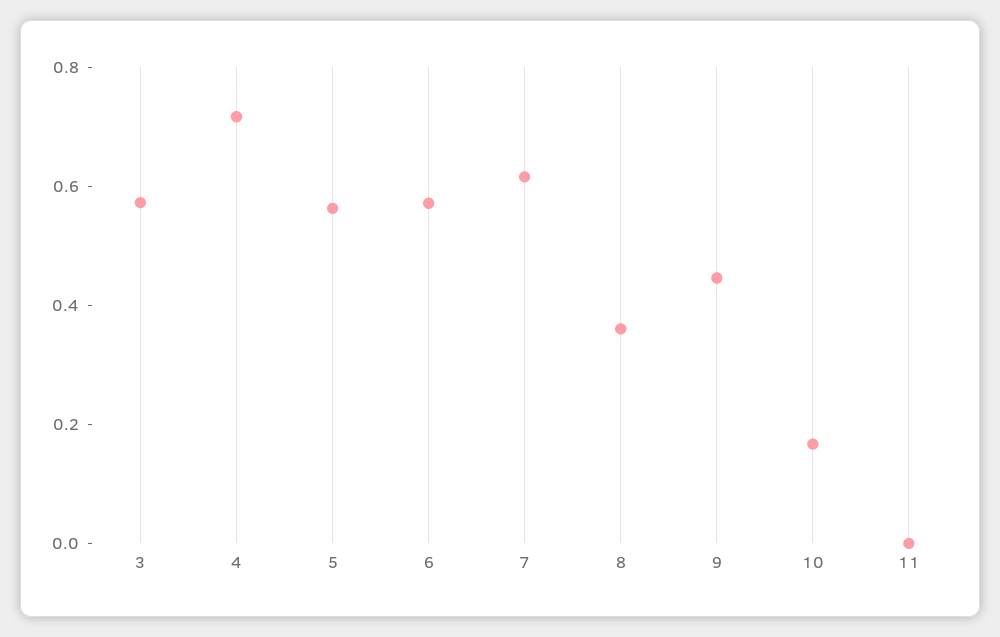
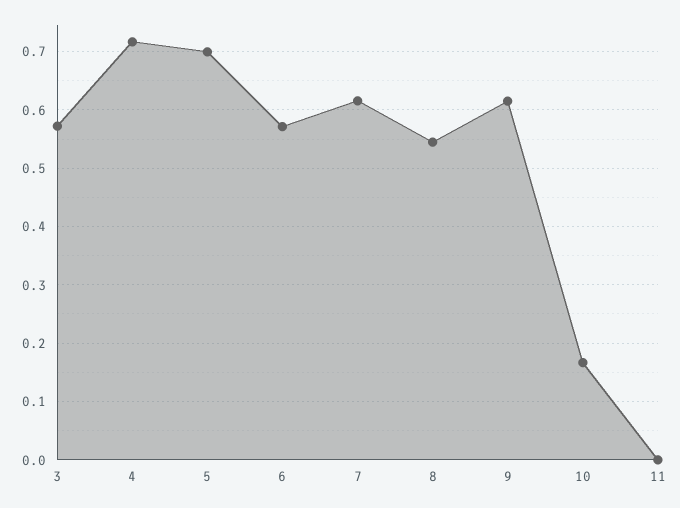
  {
    "3": 0.58,
    "4": 0.72,
-   "5": 0.55,
+   "5": 0.7,
    "6": 0.58,
    "7": 0.62,
-   "8": 0.35,
+   "8": 0.54,
-   "9": 0.45,
+   "9": 0.62,
    "10": 0.16,
    "11": 0
  }

